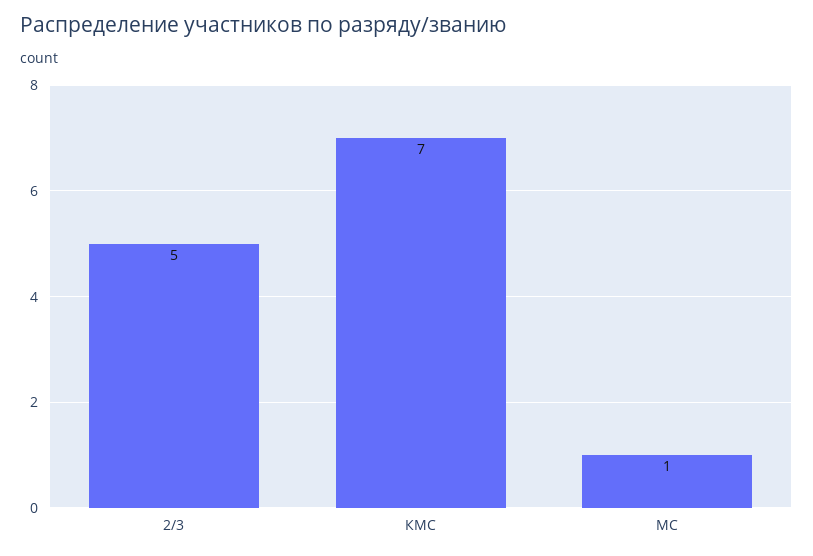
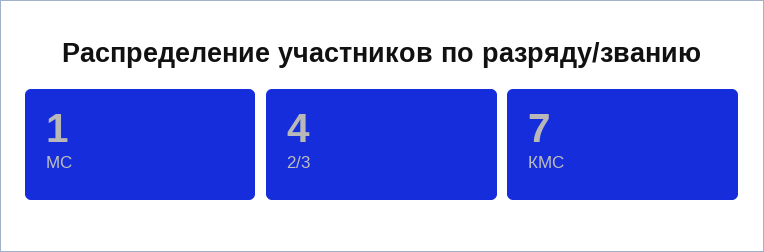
  {
-   "2/3": 5,
+   "2/3": 4,
    "КМС": 7,
    "МС": 1
  }

